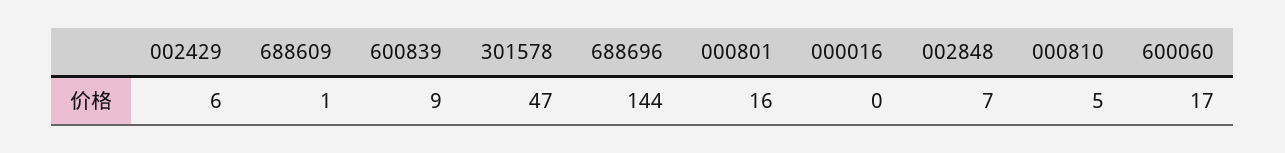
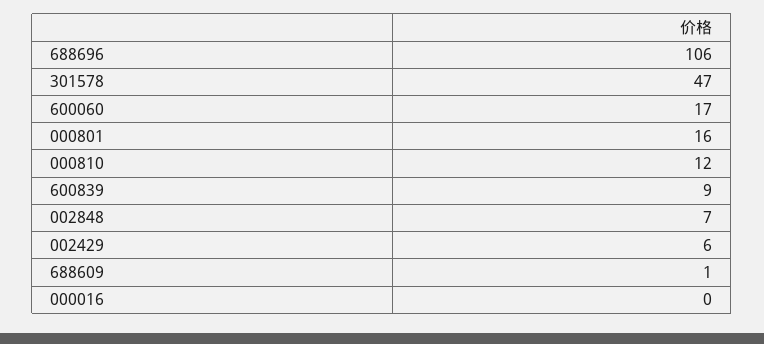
  {
    "002429": 6,
    "688609": 1,
    "600839": 9,
    "301578": 47,
-   "688696": 144,
+   "688696": 106,
    "000801": 16,
    "000016": 0,
    "002848": 7,
-   "000810": 5,
+   "000810": 12,
    "600060": 17
  }

